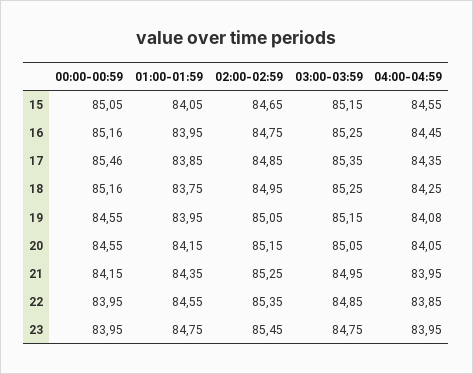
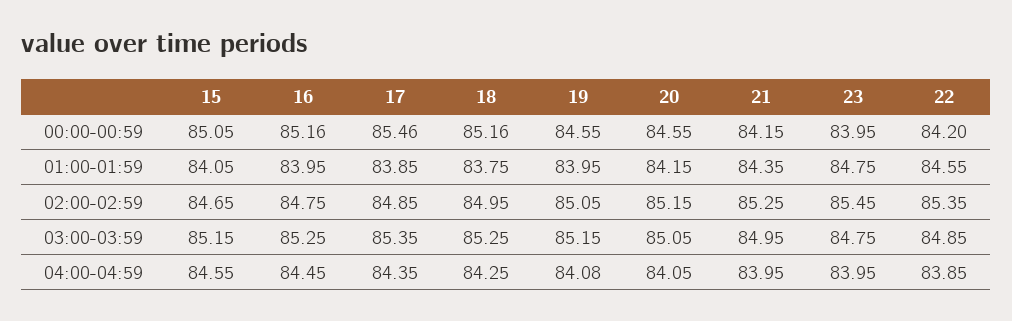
  {
    "00:00-00:59": {
      "15": 85.05,
      "16": 85.16,
      "17": 85.46,
      "18": 85.16,
      "19": 84.55,
      "20": 84.55,
      "21": 84.15,
-     "22": 83.95,
+     "22": 84.2,
      "23": 83.95
    },
    "01:00-01:59": {
      "15": 84.05,
      "16": 83.95,
      "17": 83.85,
      "18": 83.75,
      "19": 83.95,
      "20": 84.15,
      "21": 84.35,
      "22": 84.55,
      "23": 84.75
    },
    "02:00-02:59": {
      "15": 84.65,
      "16": 84.75,
      "17": 84.85,
      "18": 84.95,
      "19": 85.05,
      "20": 85.15,
      "21": 85.25,
      "22": 85.35,
      "23": 85.45
    },
    "03:00-03:59": {
      "15": 85.15,
      "16": 85.25,
      "17": 85.35,
      "18": 85.25,
      "19": 85.15,
      "20": 85.05,
      "21": 84.95,
      "22": 84.85,
      "23": 84.75
    },
    "04:00-04:59": {
      "15": 84.55,
      "16": 84.45,
      "17": 84.35,
      "18": 84.25,
      "19": 84.08,
      "20": 84.05,
      "21": 83.95,
      "22": 83.85,
      "23": 83.95
    }
  }

